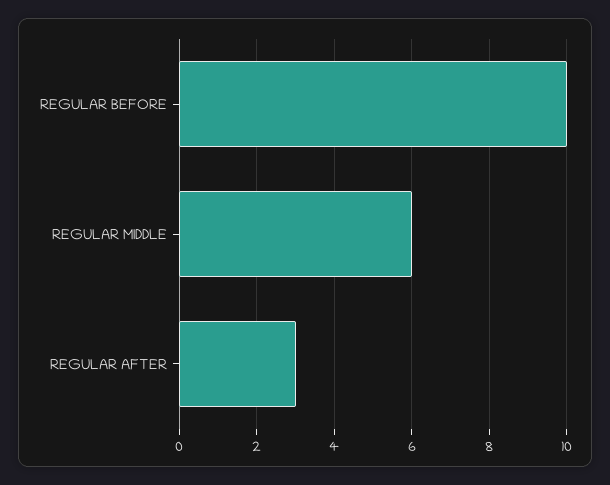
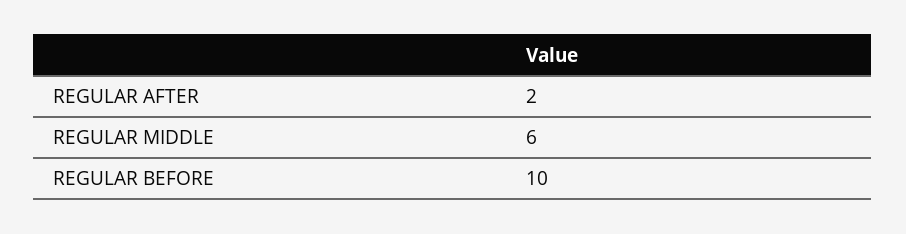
  {
    "REGULAR BEFORE": 10,
    "REGULAR MIDDLE": 6,
-   "REGULAR AFTER": 3
+   "REGULAR AFTER": 2
  }

